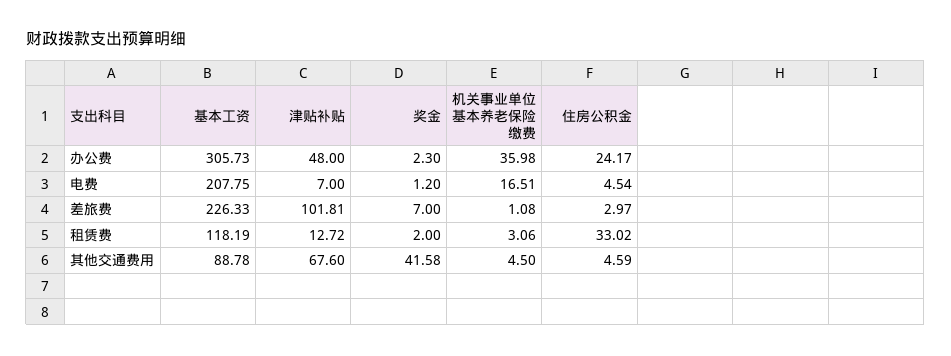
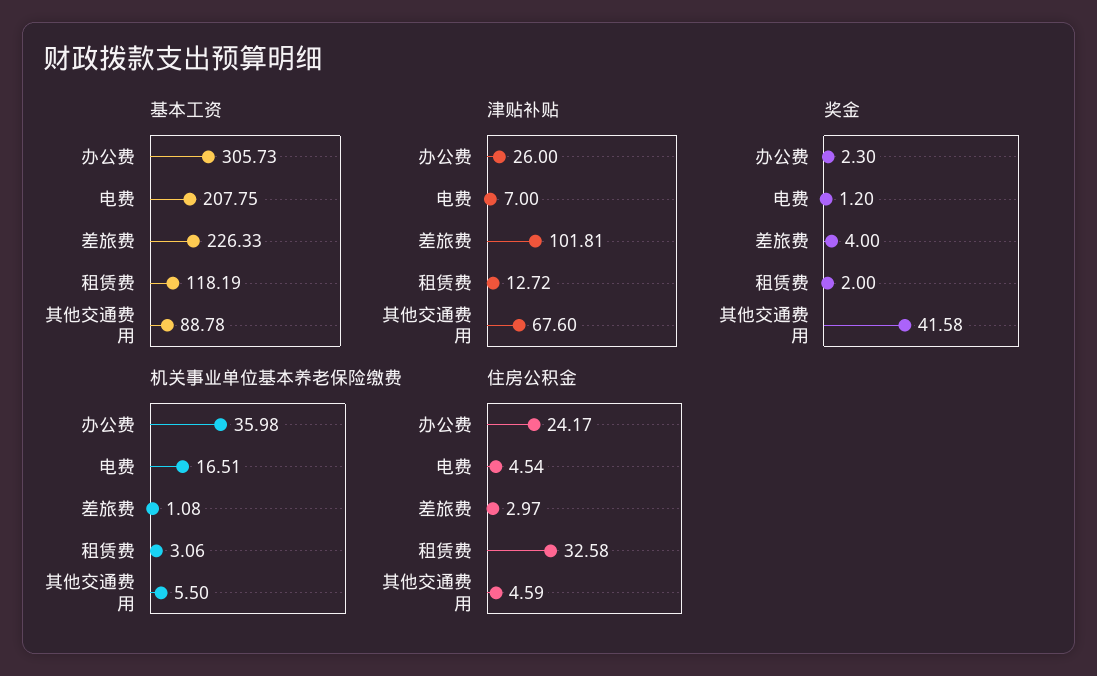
  {
    "基本工资": {
      "办公费": 305.73,
      "电费": 207.75,
      "差旅费": 226.33,
      "租赁费": 118.19,
      "其他交通费用": 88.78
    },
    "津贴补贴": {
-     "办公费": 48,
+     "办公费": 26,
      "电费": 7,
      "差旅费": 101.81,
      "租赁费": 12.72,
      "其他交通费用": 67.6
    },
    "奖金": {
      "办公费": 2.3,
      "电费": 1.2,
-     "差旅费": 7,
+     "差旅费": 4,
      "租赁费": 2,
      "其他交通费用": 41.58
    },
    "机关事业单位基本养老保险缴费": {
      "办公费": 35.98,
      "电费": 16.51,
      "差旅费": 1.08,
      "租赁费": 3.06,
-     "其他交通费用": 4.5
+     "其他交通费用": 5.5
    },
    "住房公积金": {
      "办公费": 24.17,
      "电费": 4.54,
      "差旅费": 2.97,
-     "租赁费": 33.02,
+     "租赁费": 32.58,
      "其他交通费用": 4.59
    }
  }

